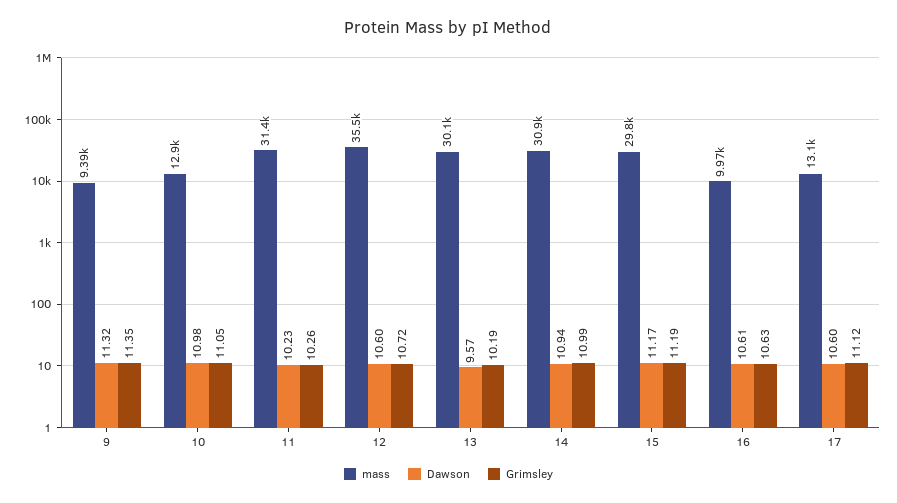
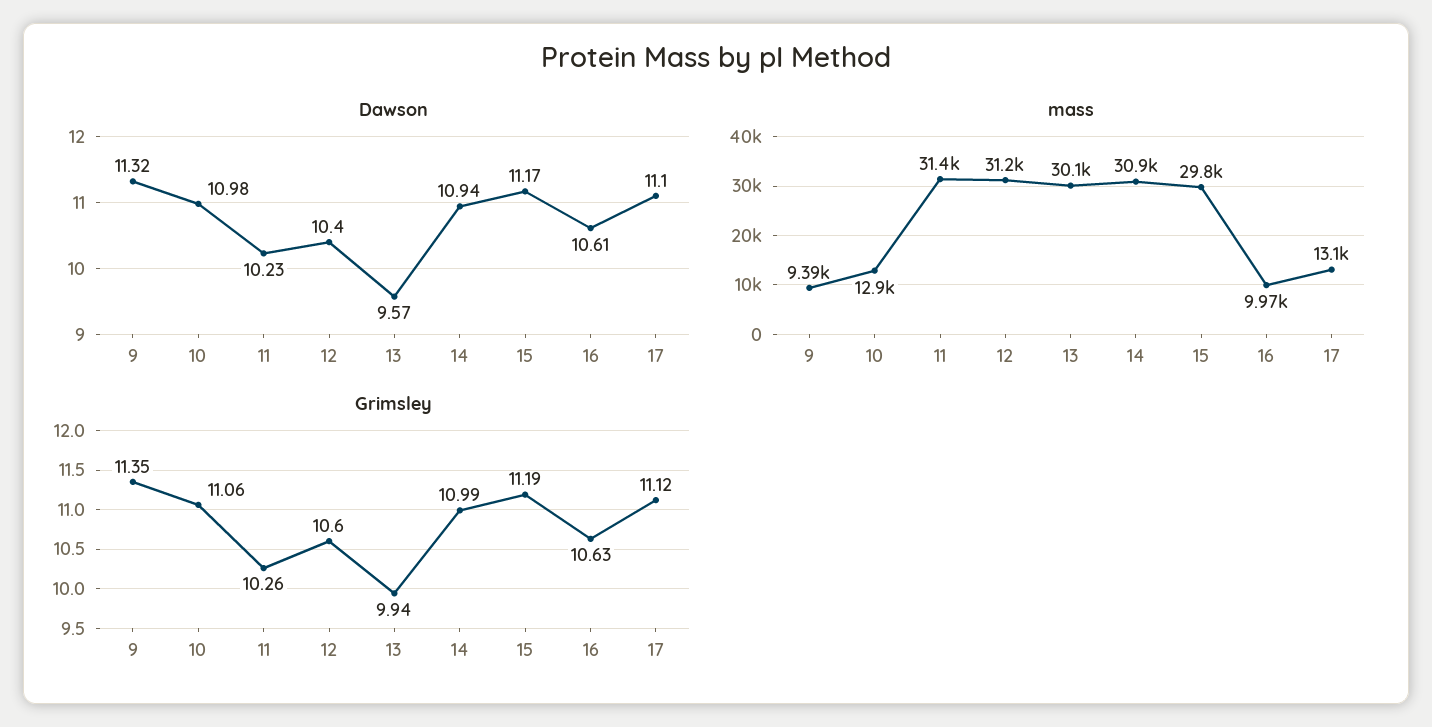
  {
    "mass": {
      "9": 9390,
      "10": 12900,
      "11": 31400,
-     "12": 35500,
+     "12": 31200,
      "13": 30100,
      "14": 30900,
      "15": 29800,
      "16": 9970,
      "17": 13100
    },
    "Dawson": {
      "9": 11.32,
      "10": 10.98,
      "11": 10.23,
-     "12": 10.6,
+     "12": 10.4,
      "13": 9.57,
      "14": 10.94,
      "15": 11.17,
      "16": 10.61,
-     "17": 10.6
+     "17": 11.1
    },
    "Grimsley": {
      "9": 11.35,
-     "10": 11.05,
+     "10": 11.06,
      "11": 10.26,
-     "12": 10.72,
+     "12": 10.6,
-     "13": 10.19,
+     "13": 9.94,
      "14": 10.99,
      "15": 11.19,
      "16": 10.63,
      "17": 11.12
    }
  }

